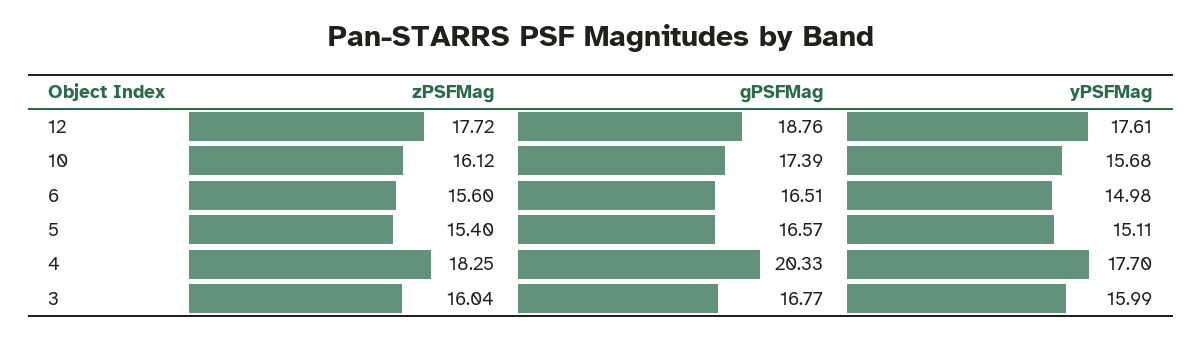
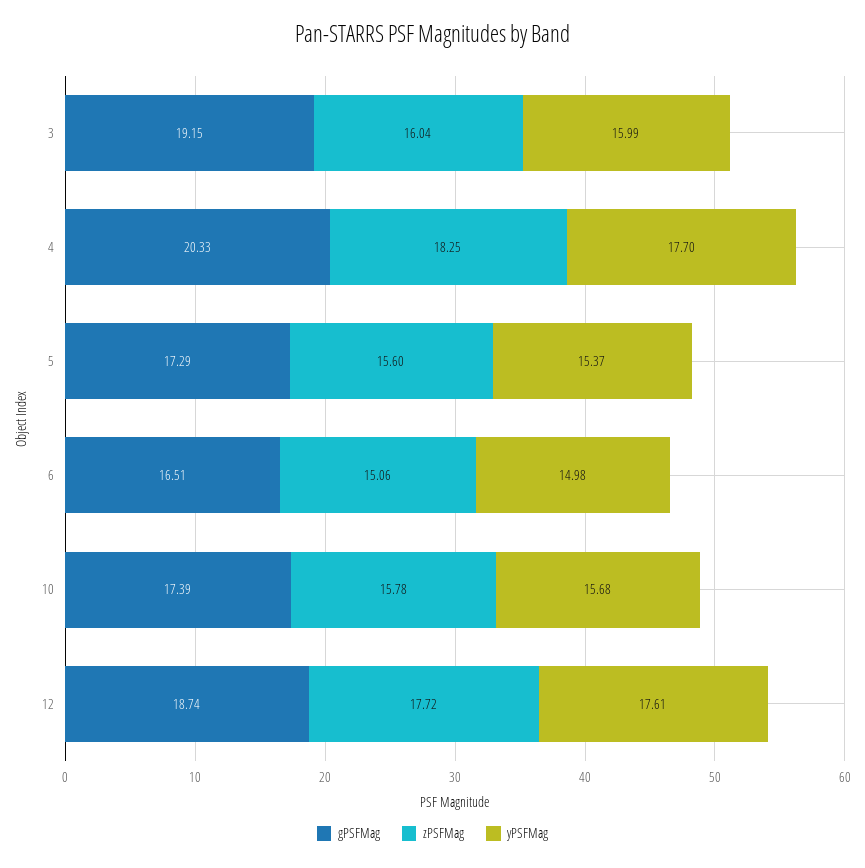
  {
    "zPSFMag": {
      "12": 17.72,
-     "10": 16.12,
+     "10": 15.78,
-     "6": 15.6,
+     "6": 15.06,
-     "5": 15.4,
+     "5": 15.6,
      "4": 18.25,
      "3": 16.04
    },
    "gPSFMag": {
-     "12": 18.76,
+     "12": 18.74,
      "10": 17.39,
      "6": 16.51,
-     "5": 16.57,
+     "5": 17.29,
      "4": 20.33,
-     "3": 16.77
+     "3": 19.15
    },
    "yPSFMag": {
      "12": 17.61,
      "10": 15.68,
      "6": 14.98,
-     "5": 15.11,
+     "5": 15.37,
      "4": 17.7,
      "3": 15.99
    }
  }

